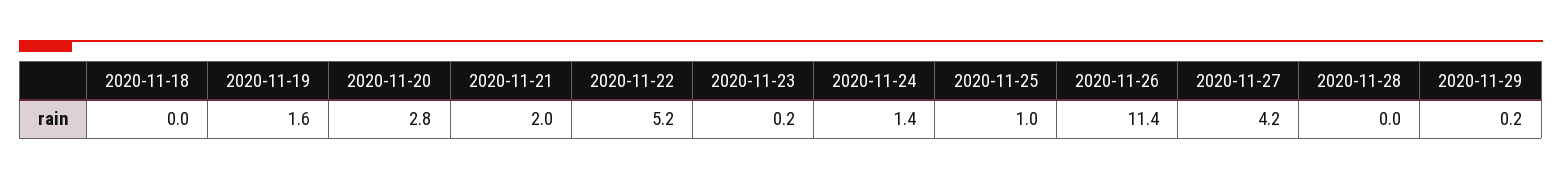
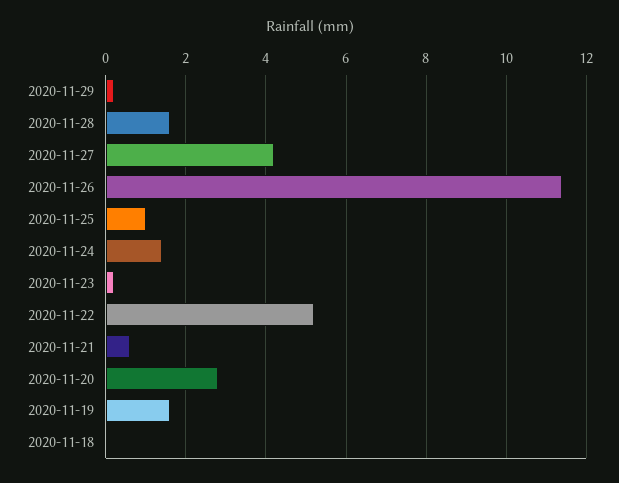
  {
    "2020-11-18": 0,
    "2020-11-19": 1.6,
    "2020-11-20": 2.8,
-   "2020-11-21": 2,
+   "2020-11-21": 0.5,
    "2020-11-22": 5.2,
    "2020-11-23": 0.2,
    "2020-11-24": 1.4,
    "2020-11-25": 1,
    "2020-11-26": 11.4,
    "2020-11-27": 4.2,
-   "2020-11-28": 0,
+   "2020-11-28": 1.5,
    "2020-11-29": 0.2
  }

